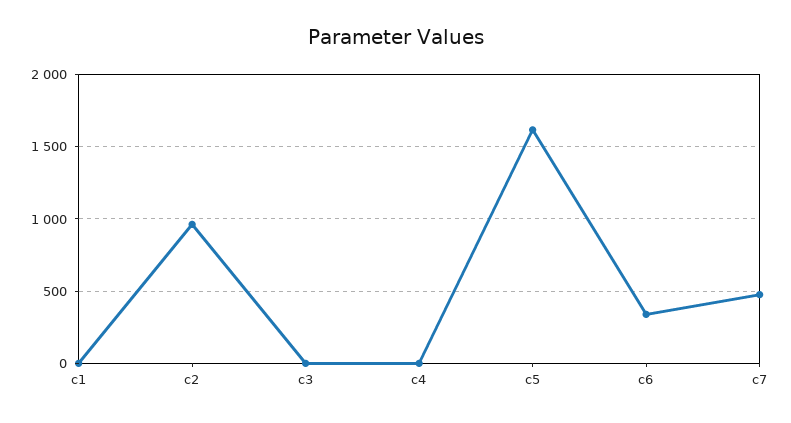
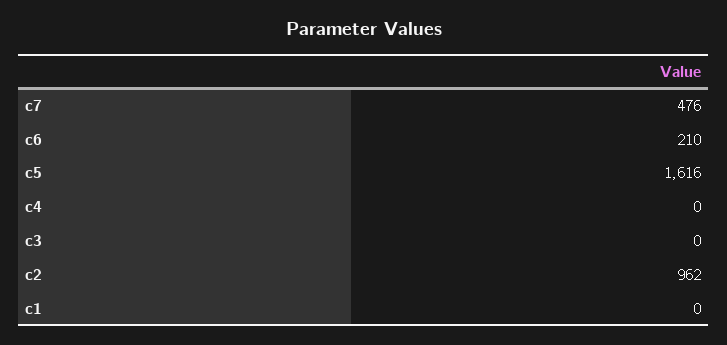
  {
    "c1": 0,
    "c2": 962,
    "c3": 0,
    "c4": 0,
    "c5": 1616,
-   "c6": 350,
+   "c6": 210,
    "c7": 476
  }

